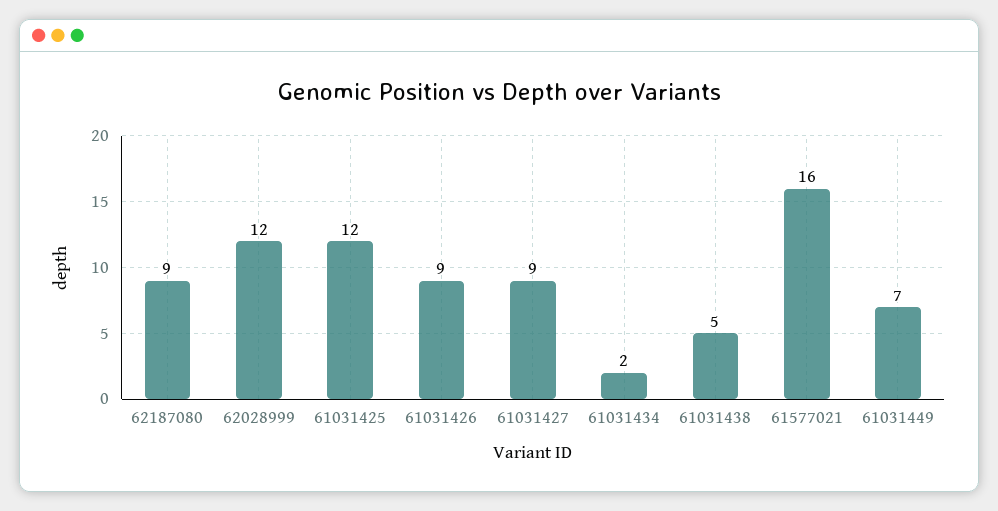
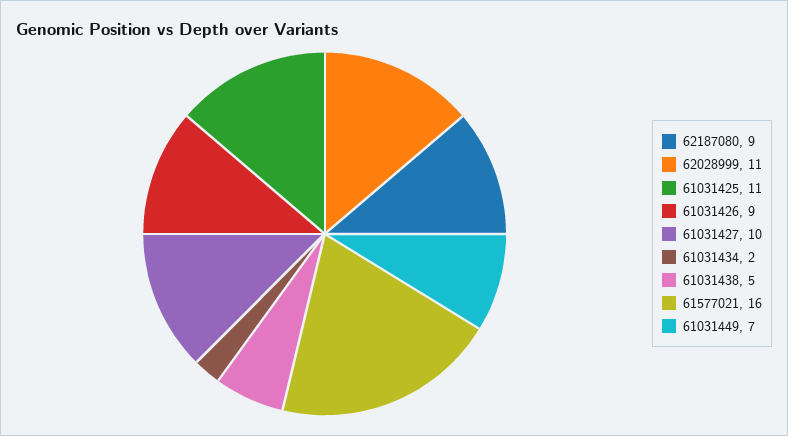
  {
    "62187080": 9,
-   "62028999": 12,
+   "62028999": 11,
-   "61031425": 12,
+   "61031425": 11,
    "61031426": 9,
-   "61031427": 9,
+   "61031427": 10,
    "61031434": 2,
    "61031438": 5,
    "61577021": 16,
    "61031449": 7
  }

